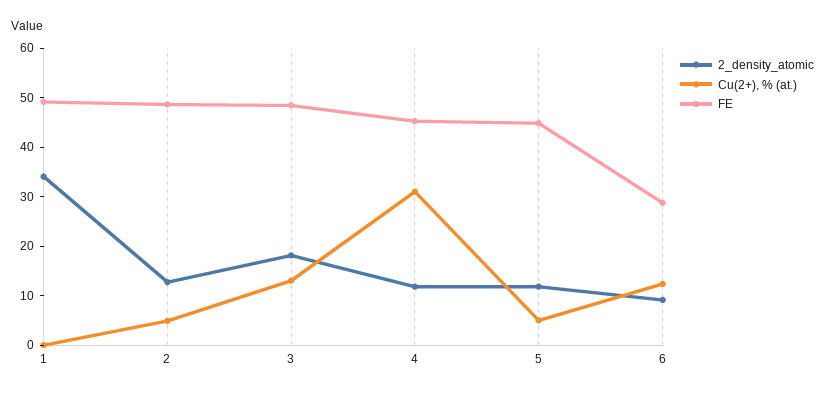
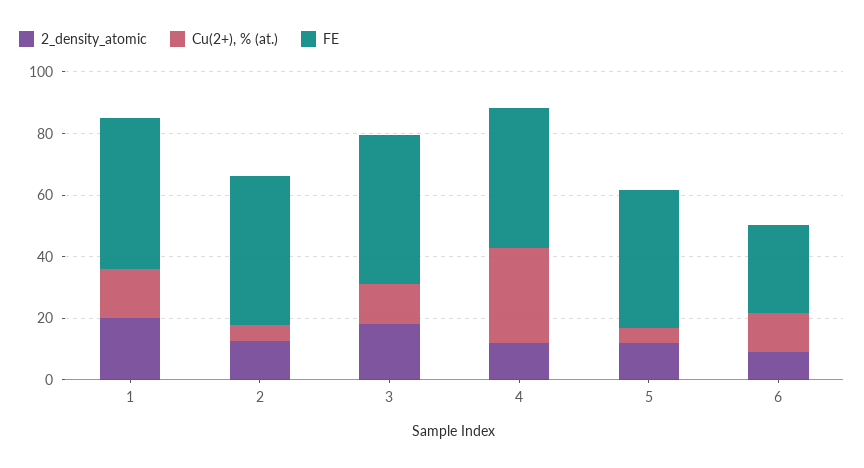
  {
    "2_density_atomic": {
-     "1": 34,
+     "1": 20,
      "2": 12,
      "3": 18,
      "4": 12,
      "5": 12,
      "6": 10
    },
    "Cu(2+), % (at.)": {
-     "1": 0,
+     "1": 15,
      "2": 4,
      "3": 14,
      "4": 32,
      "5": 6,
      "6": 12
    },
    "FE": {
      "1": 50,
      "2": 48,
      "3": 48,
      "4": 46,
      "5": 44,
      "6": 28
    }
  }

